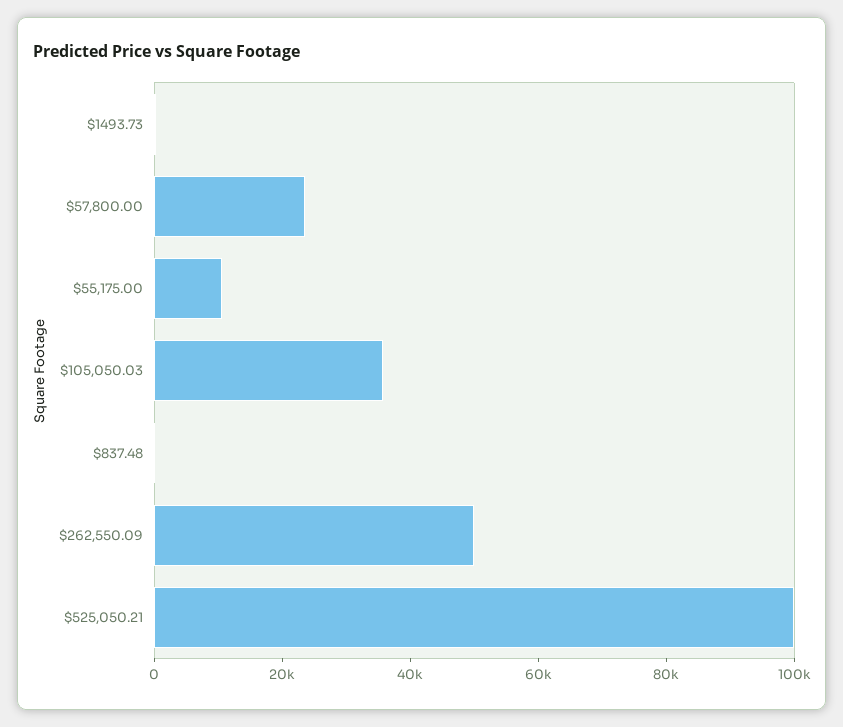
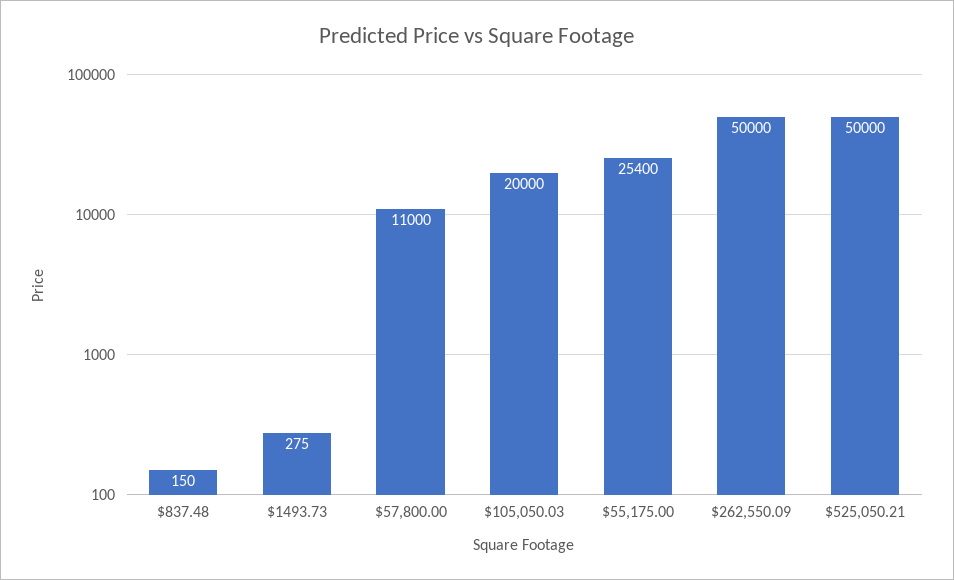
  {
    "$1493.73": 275,
-   "$57,800.00": 25000,
+   "$57,800.00": 11000,
-   "$55,175.00": 10000,
+   "$55,175.00": 25400,
-   "$105,050.03": 35000,
+   "$105,050.03": 20000,
    "$837.48": 150,
    "$262,550.09": 50000,
-   "$525,050.21": 100000
+   "$525,050.21": 50000
  }

